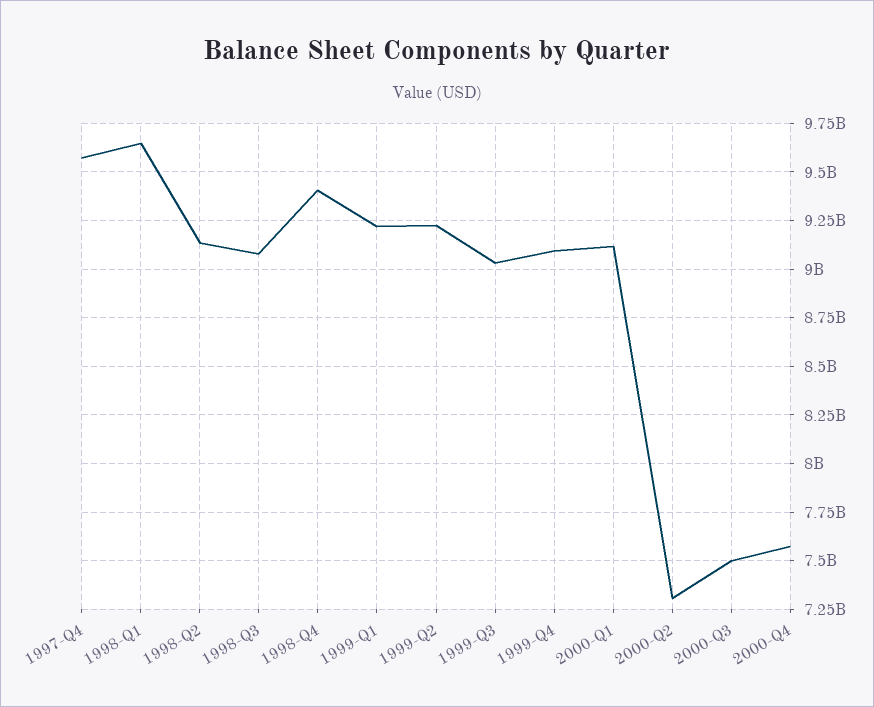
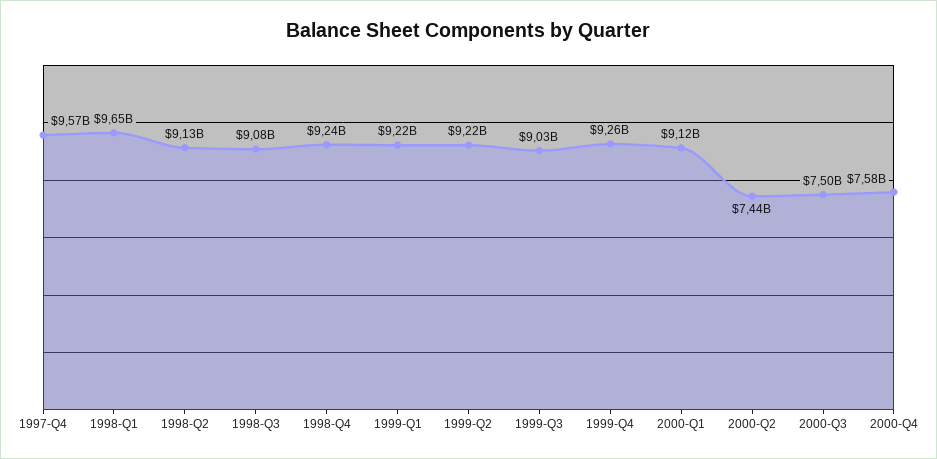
  {
    "1997-Q4": 9570000000,
    "1998-Q1": 9650000000,
    "1998-Q2": 9130000000,
    "1998-Q3": 9080000000,
-   "1998-Q4": 9400000000,
+   "1998-Q4": 9240000000,
    "1999-Q1": 9220000000,
    "1999-Q2": 9220000000,
    "1999-Q3": 9030000000,
-   "1999-Q4": 9100000000,
+   "1999-Q4": 9260000000,
    "2000-Q1": 9120000000,
-   "2000-Q2": 7300000000,
+   "2000-Q2": 7440000000,
    "2000-Q3": 7500000000,
    "2000-Q4": 7580000000
  }

